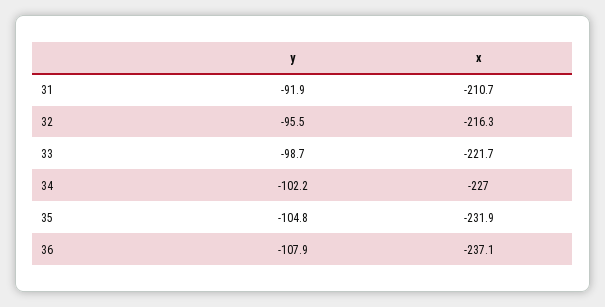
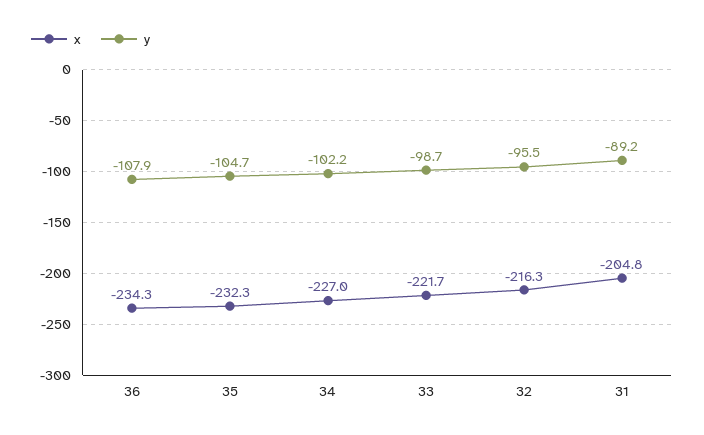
  {
    "y": {
-     "31": -91.9,
+     "31": -89.2,
      "32": -95.5,
      "33": -98.7,
      "34": -102.2,
-     "35": -104.8,
+     "35": -104.7,
      "36": -107.9
    },
    "x": {
-     "31": -210.7,
+     "31": -204.8,
      "32": -216.3,
      "33": -221.7,
      "34": -227,
-     "35": -231.9,
+     "35": -232.3,
-     "36": -237.1
+     "36": -234.3
    }
  }

